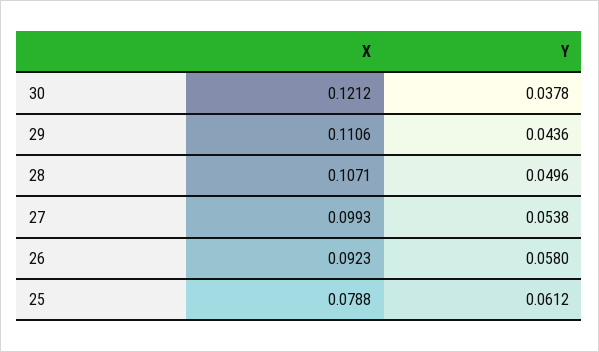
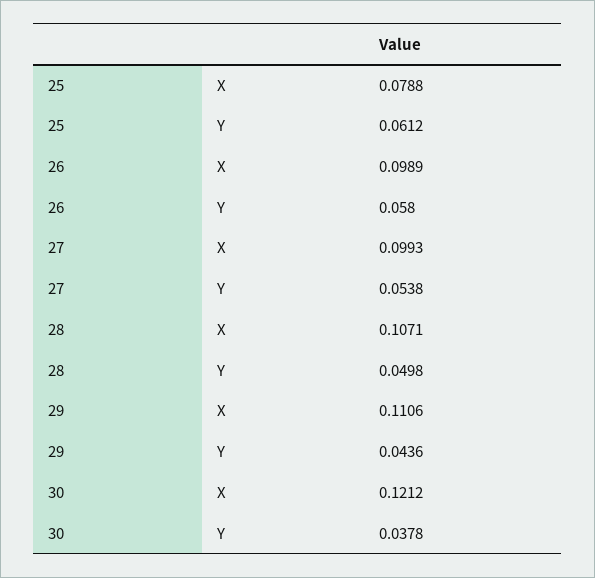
  {
    "X": {
      "30": 0.1212,
      "29": 0.1106,
      "28": 0.1071,
      "27": 0.0993,
-     "26": 0.0923,
+     "26": 0.0989,
      "25": 0.0788
    },
    "Y": {
      "30": 0.0378,
      "29": 0.0436,
-     "28": 0.0496,
+     "28": 0.0498,
      "27": 0.0538,
      "26": 0.058,
      "25": 0.0612
    }
  }

